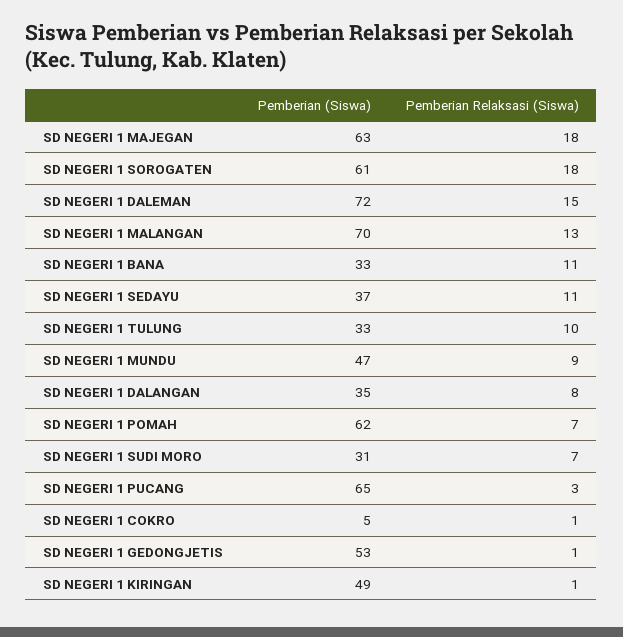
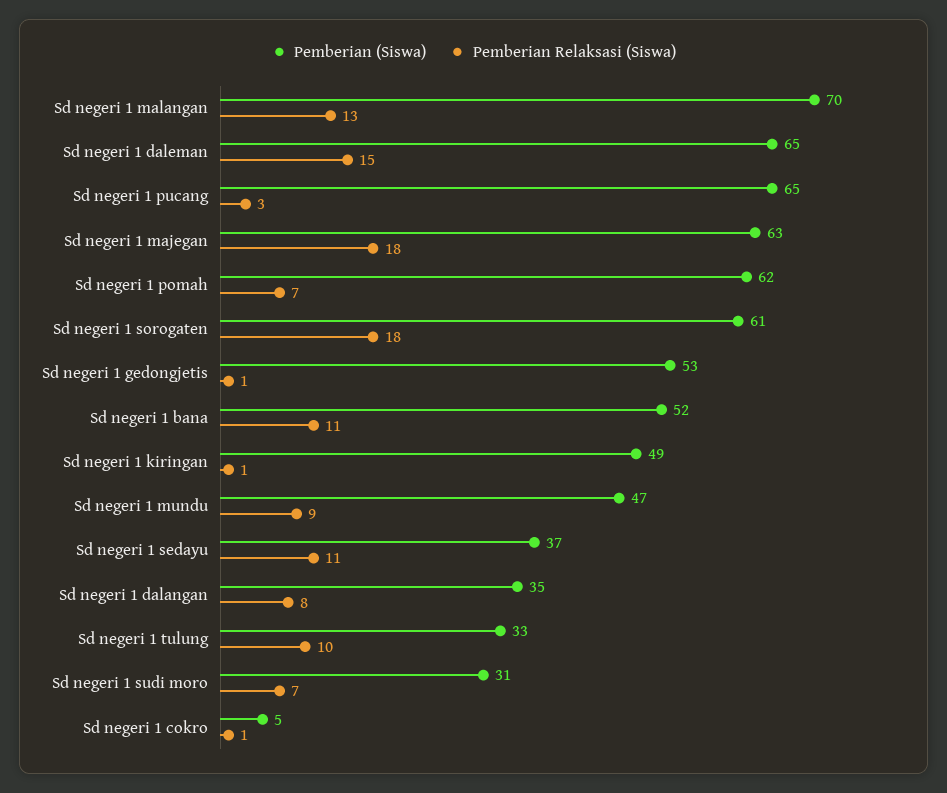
  {
    "Pemberian (Siswa)": {
      "SD NEGERI 1 MAJEGAN": 63,
      "SD NEGERI 1 SOROGATEN": 61,
-     "SD NEGERI 1 DALEMAN": 72,
+     "SD NEGERI 1 DALEMAN": 65,
      "SD NEGERI 1 MALANGAN": 70,
-     "SD NEGERI 1 BANA": 33,
+     "SD NEGERI 1 BANA": 52,
      "SD NEGERI 1 SEDAYU": 37,
      "SD NEGERI 1 TULUNG": 33,
      "SD NEGERI 1 MUNDU": 47,
      "SD NEGERI 1 DALANGAN": 35,
      "SD NEGERI 1 POMAH": 62,
      "SD NEGERI 1 SUDI MORO": 31,
      "SD NEGERI 1 PUCANG": 65,
      "SD NEGERI 1 COKRO": 5,
      "SD NEGERI 1 GEDONGJETIS": 53,
      "SD NEGERI 1 KIRINGAN": 49
    },
    "Pemberian Relaksasi (Siswa)": {
      "SD NEGERI 1 MAJEGAN": 18,
      "SD NEGERI 1 SOROGATEN": 18,
      "SD NEGERI 1 DALEMAN": 15,
      "SD NEGERI 1 MALANGAN": 13,
      "SD NEGERI 1 BANA": 11,
      "SD NEGERI 1 SEDAYU": 11,
      "SD NEGERI 1 TULUNG": 10,
      "SD NEGERI 1 MUNDU": 9,
      "SD NEGERI 1 DALANGAN": 8,
      "SD NEGERI 1 POMAH": 7,
      "SD NEGERI 1 SUDI MORO": 7,
      "SD NEGERI 1 PUCANG": 3,
      "SD NEGERI 1 COKRO": 1,
      "SD NEGERI 1 GEDONGJETIS": 1,
      "SD NEGERI 1 KIRINGAN": 1
    }
  }

